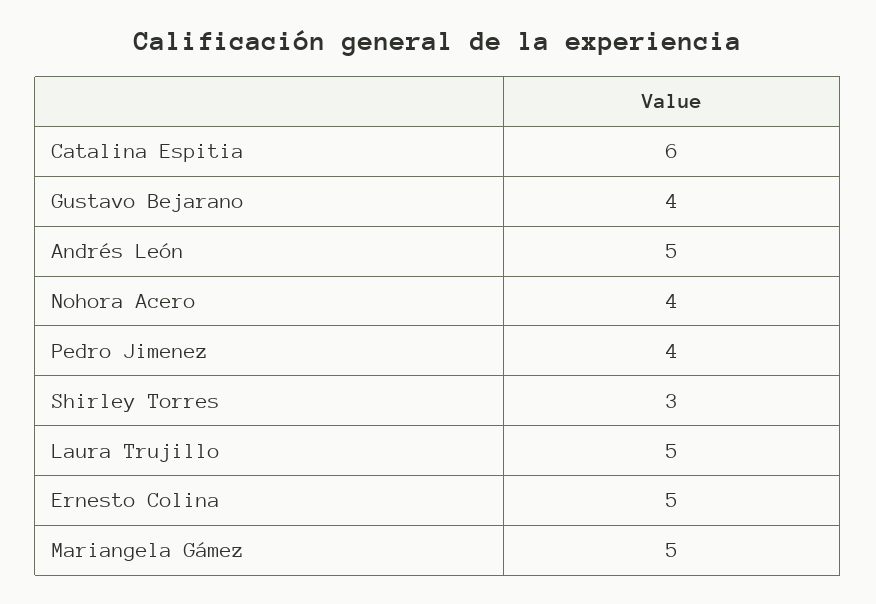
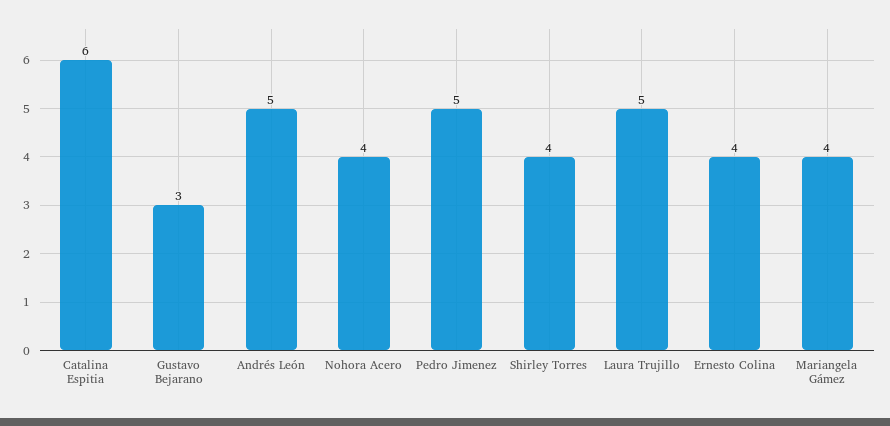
  {
    "Catalina Espitia": 6,
-   "Gustavo Bejarano": 4,
+   "Gustavo Bejarano": 3,
    "Andrés León": 5,
    "Nohora Acero": 4,
-   "Pedro Jimenez": 4,
+   "Pedro Jimenez": 5,
-   "Shirley Torres": 3,
+   "Shirley Torres": 4,
    "Laura Trujillo": 5,
-   "Ernesto Colina": 5,
+   "Ernesto Colina": 4,
-   "Mariangela Gámez": 5
+   "Mariangela Gámez": 4
  }

